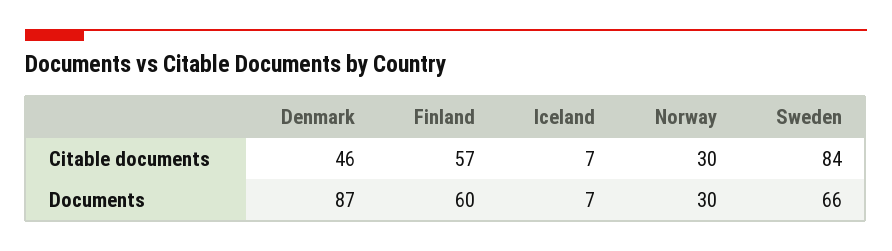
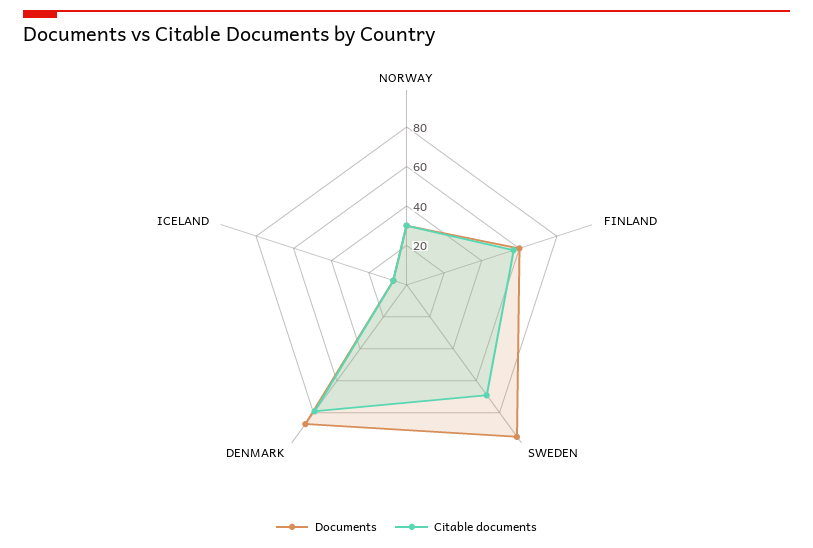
  {
    "Citable documents": {
-     "Denmark": 46,
+     "Denmark": 80,
      "Finland": 57,
      "Iceland": 7,
      "Norway": 30,
-     "Sweden": 84
+     "Sweden": 70
    },
    "Documents": {
      "Denmark": 87,
      "Finland": 60,
      "Iceland": 7,
      "Norway": 30,
-     "Sweden": 66
+     "Sweden": 95
    }
  }

